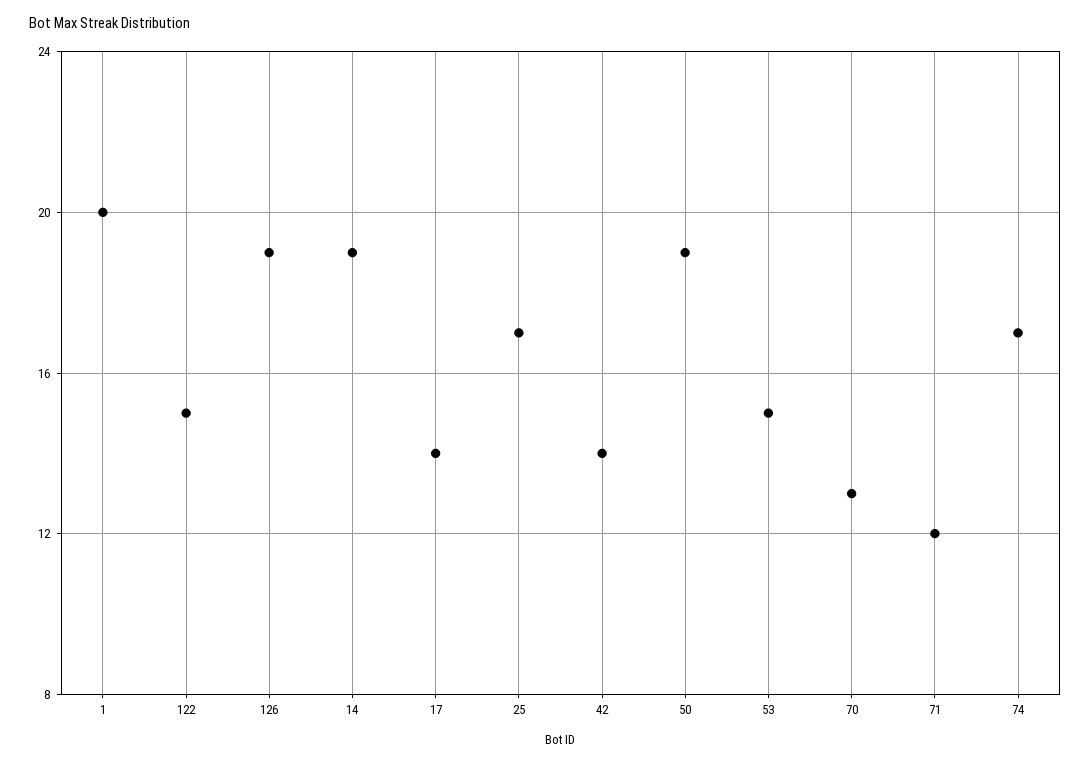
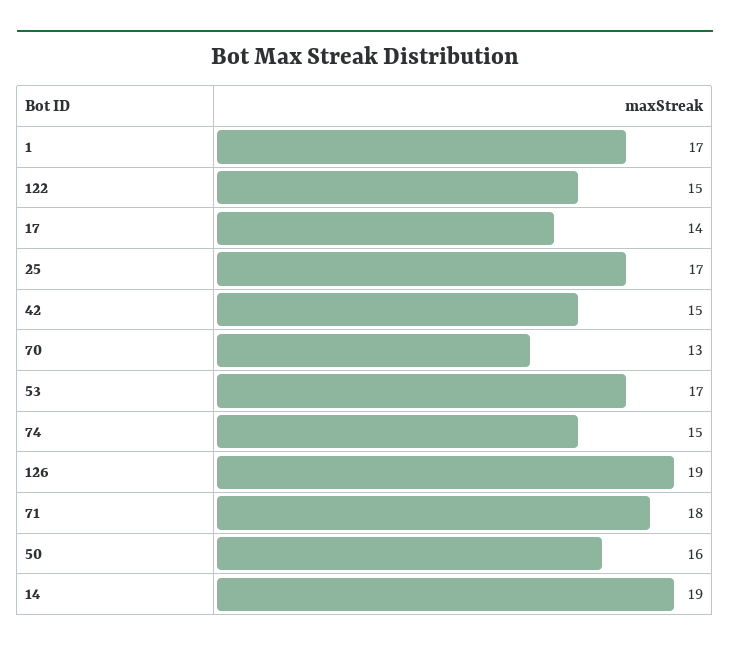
  {
-   "1": 20,
+   "1": 17,
    "122": 15,
    "126": 19,
    "14": 19,
    "17": 14,
    "25": 17,
-   "42": 14,
+   "42": 15,
-   "50": 19,
+   "50": 16,
-   "53": 15,
+   "53": 17,
    "70": 13,
-   "71": 12,
+   "71": 18,
-   "74": 17
+   "74": 15
  }

